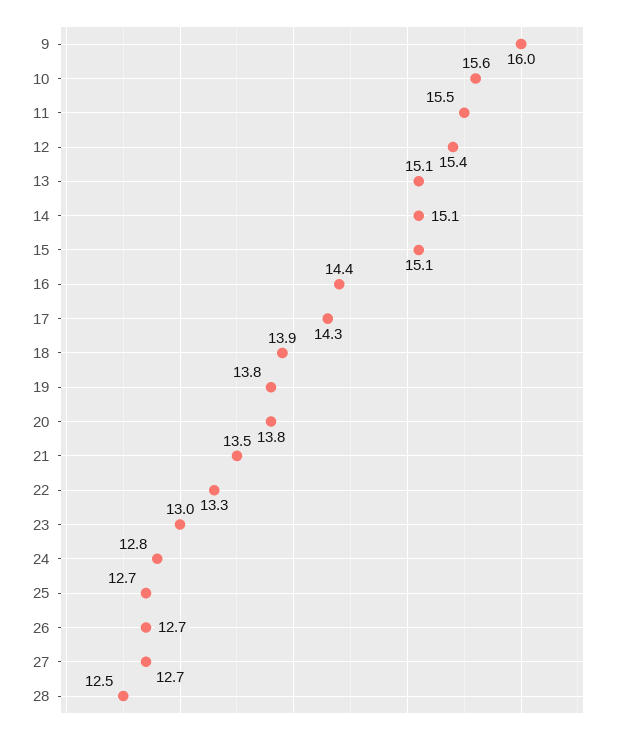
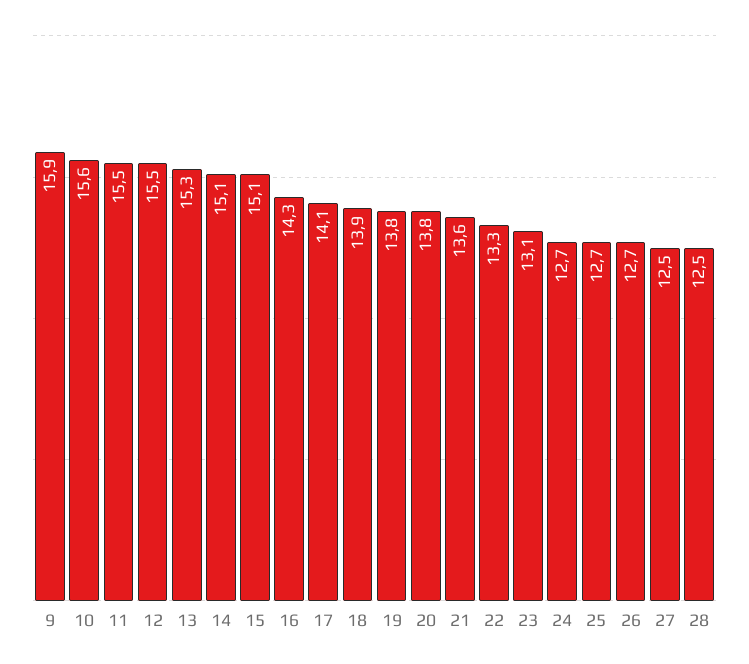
  {
-   "9": 16,
+   "9": 15.9,
    "10": 15.6,
    "11": 15.5,
-   "12": 15.4,
+   "12": 15.5,
-   "13": 15.1,
+   "13": 15.3,
    "14": 15.1,
    "15": 15.1,
-   "16": 14.4,
+   "16": 14.3,
-   "17": 14.3,
+   "17": 14.1,
    "18": 13.9,
    "19": 13.8,
    "20": 13.8,
-   "21": 13.5,
+   "21": 13.6,
    "22": 13.3,
-   "23": 13,
+   "23": 13.1,
-   "24": 12.8,
+   "24": 12.7,
    "25": 12.7,
    "26": 12.7,
-   "27": 12.7,
+   "27": 12.5,
    "28": 12.5
  }

